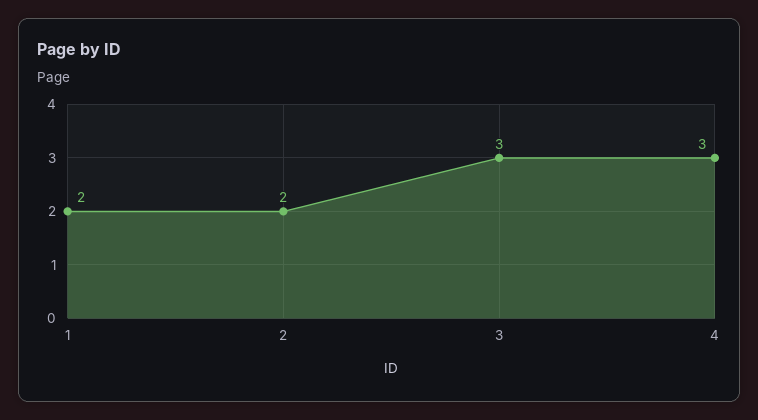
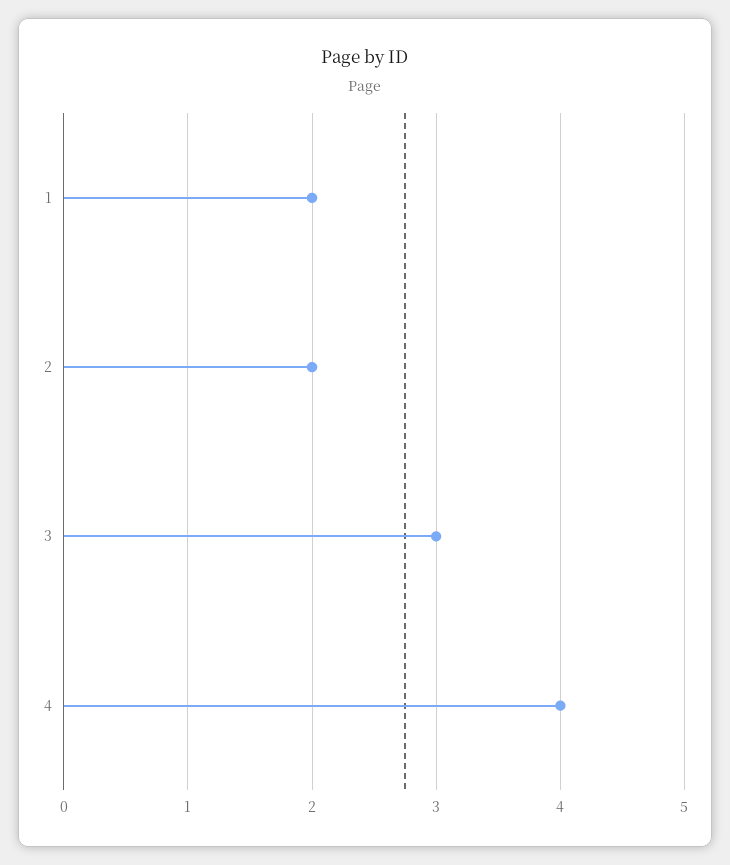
  {
    "1": 2,
    "2": 2,
    "3": 3,
-   "4": 3
+   "4": 4
  }

